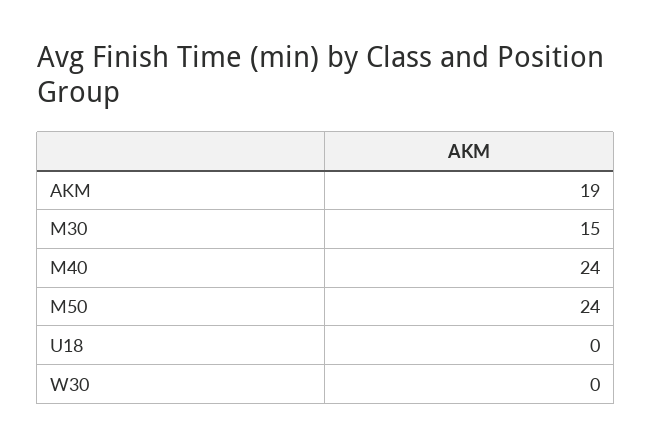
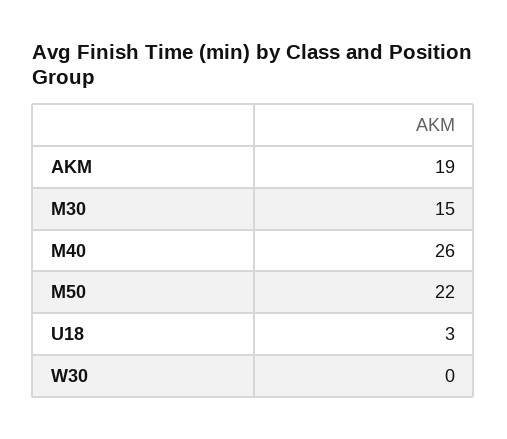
  {
    "AKM": 19,
    "M30": 15,
-   "M40": 24,
+   "M40": 26,
-   "M50": 24,
+   "M50": 22,
-   "U18": 0,
+   "U18": 3,
    "W30": 0
  }

